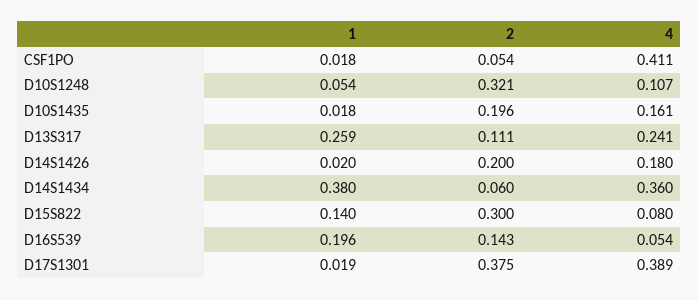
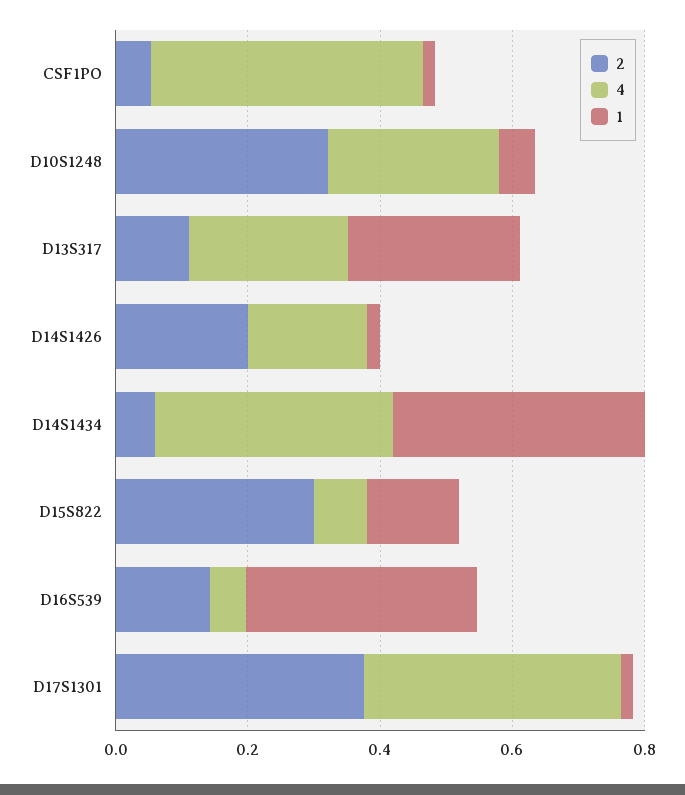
  {
    "1": {
      "CSF1PO": 0.018,
      "D10S1248": 0.054,
-     "D10S1435": 0.018,
      "D13S317": 0.259,
      "D14S1426": 0.02,
      "D14S1434": 0.38,
      "D15S822": 0.14,
-     "D16S539": 0.196,
+     "D16S539": 0.35,
      "D17S1301": 0.019
    },
    "2": {
      "CSF1PO": 0.054,
      "D10S1248": 0.321,
-     "D10S1435": 0.196,
      "D13S317": 0.111,
      "D14S1426": 0.2,
      "D14S1434": 0.06,
      "D15S822": 0.3,
      "D16S539": 0.143,
      "D17S1301": 0.375
    },
    "4": {
      "CSF1PO": 0.411,
-     "D10S1248": 0.107,
+     "D10S1248": 0.25,
-     "D10S1435": 0.161,
      "D13S317": 0.241,
      "D14S1426": 0.18,
      "D14S1434": 0.36,
      "D15S822": 0.08,
      "D16S539": 0.054,
      "D17S1301": 0.389
    }
  }

